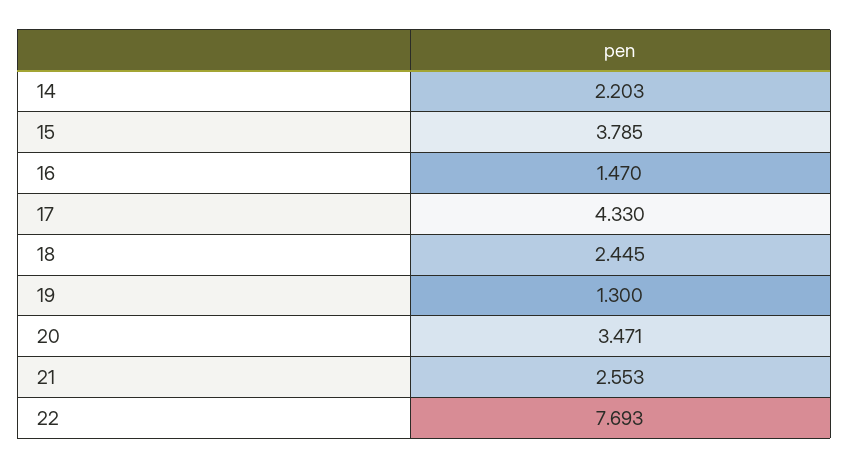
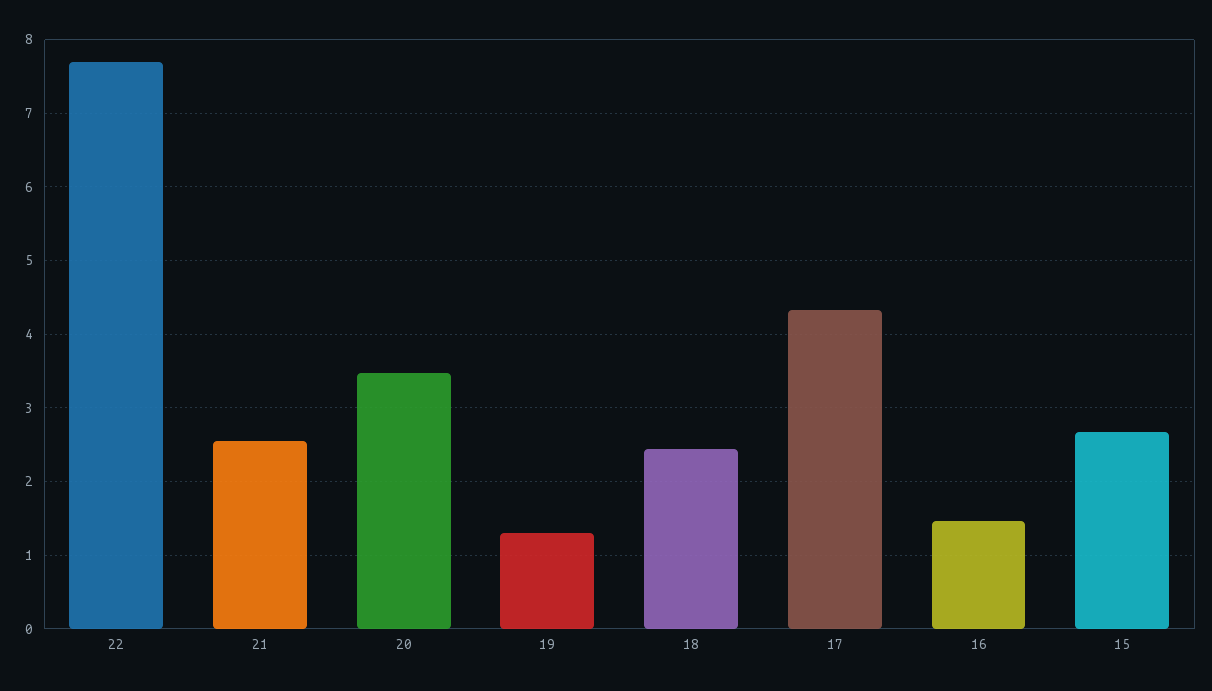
  {
-   "14": 2.203,
-   "15": 3.785,
+   "15": 2.7,
    "16": 1.47,
    "17": 4.33,
    "18": 2.445,
    "19": 1.3,
    "20": 3.471,
    "21": 2.553,
    "22": 7.693
  }

